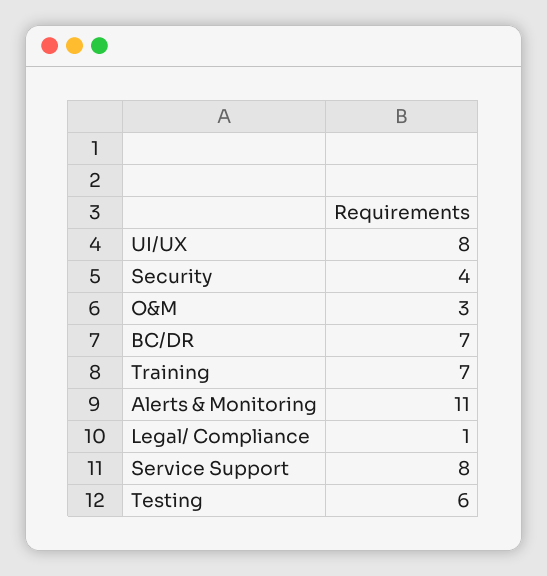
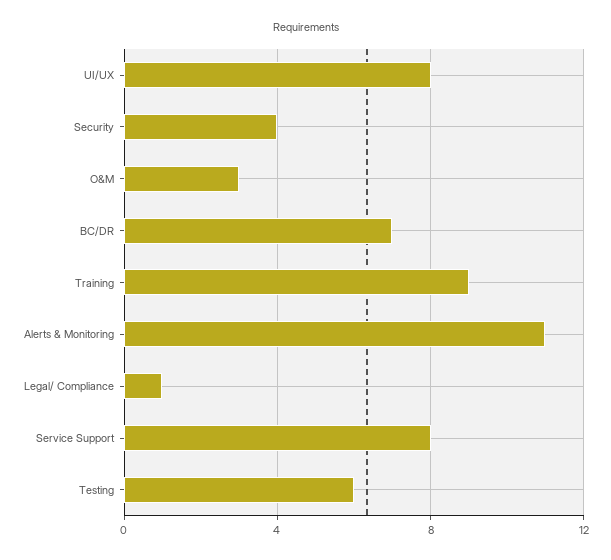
  {
    "UI/UX": 8,
    "Security": 4,
    "O&M": 3,
    "BC/DR": 7,
-   "Training": 7,
+   "Training": 9,
    "Alerts & Monitoring": 11,
    "Legal/ Compliance": 1,
    "Service Support": 8,
    "Testing": 6
  }

